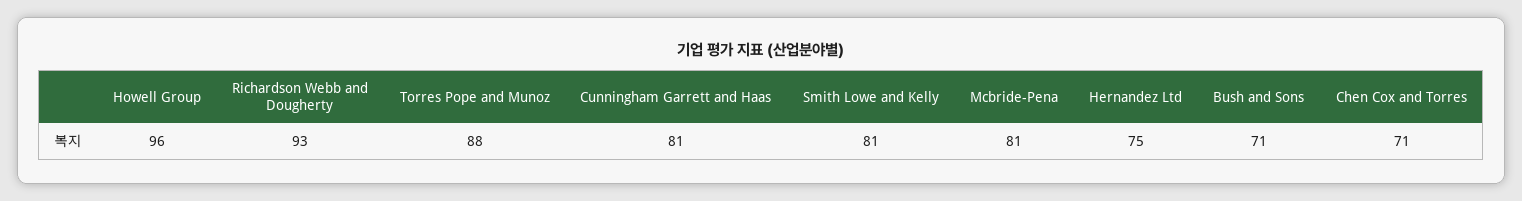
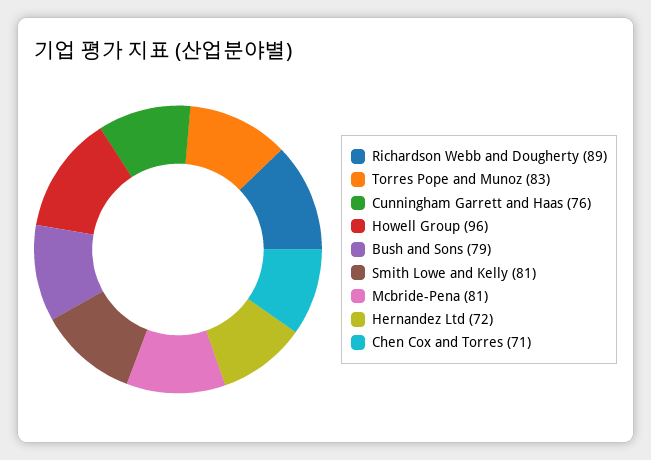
  {
    "Howell Group": 96,
-   "Richardson Webb and Dougherty": 93,
+   "Richardson Webb and Dougherty": 89,
-   "Torres Pope and Munoz": 88,
+   "Torres Pope and Munoz": 83,
-   "Cunningham Garrett and Haas": 81,
+   "Cunningham Garrett and Haas": 76,
    "Smith Lowe and Kelly": 81,
    "Mcbride-Pena": 81,
-   "Hernandez Ltd": 75,
+   "Hernandez Ltd": 72,
-   "Bush and Sons": 71,
+   "Bush and Sons": 79,
    "Chen Cox and Torres": 71
  }

